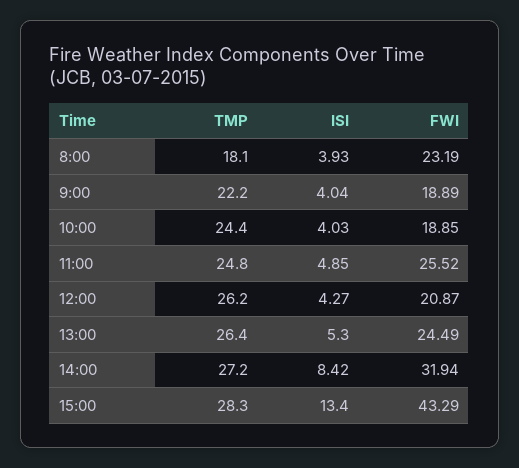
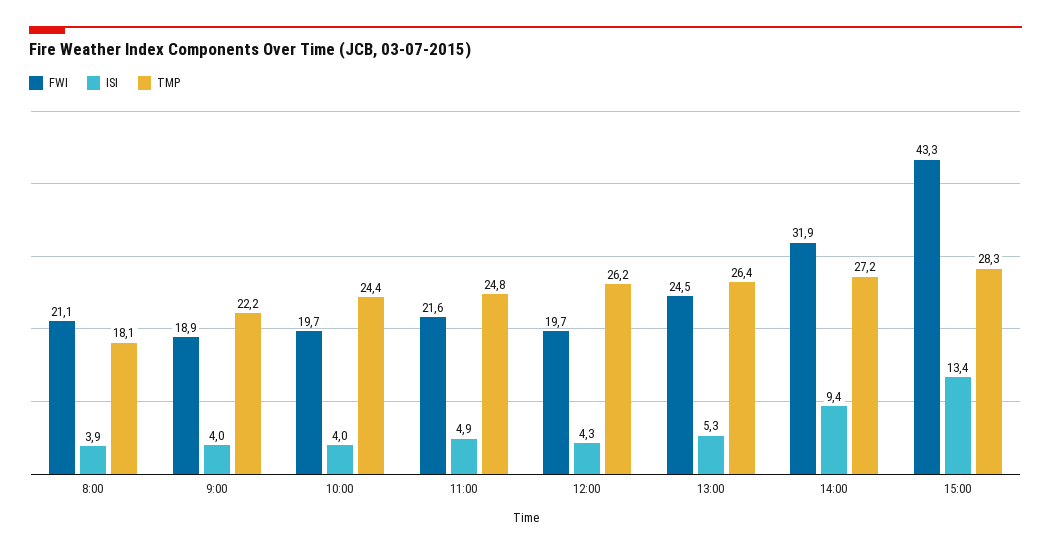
  {
    "TMP": {
      "8:00": 18.1,
      "9:00": 22.2,
      "10:00": 24.4,
      "11:00": 24.8,
      "12:00": 26.2,
      "13:00": 26.4,
      "14:00": 27.2,
      "15:00": 28.3
    },
    "ISI": {
      "8:00": 3.93,
      "9:00": 4.04,
      "10:00": 4.03,
      "11:00": 4.85,
      "12:00": 4.27,
      "13:00": 5.3,
-     "14:00": 8.42,
+     "14:00": 9.4,
      "15:00": 13.4
    },
    "FWI": {
-     "8:00": 23.19,
+     "8:00": 21.1,
      "9:00": 18.89,
-     "10:00": 18.85,
+     "10:00": 19.7,
-     "11:00": 25.52,
+     "11:00": 21.6,
-     "12:00": 20.87,
+     "12:00": 19.7,
      "13:00": 24.49,
      "14:00": 31.94,
      "15:00": 43.29
    }
  }

